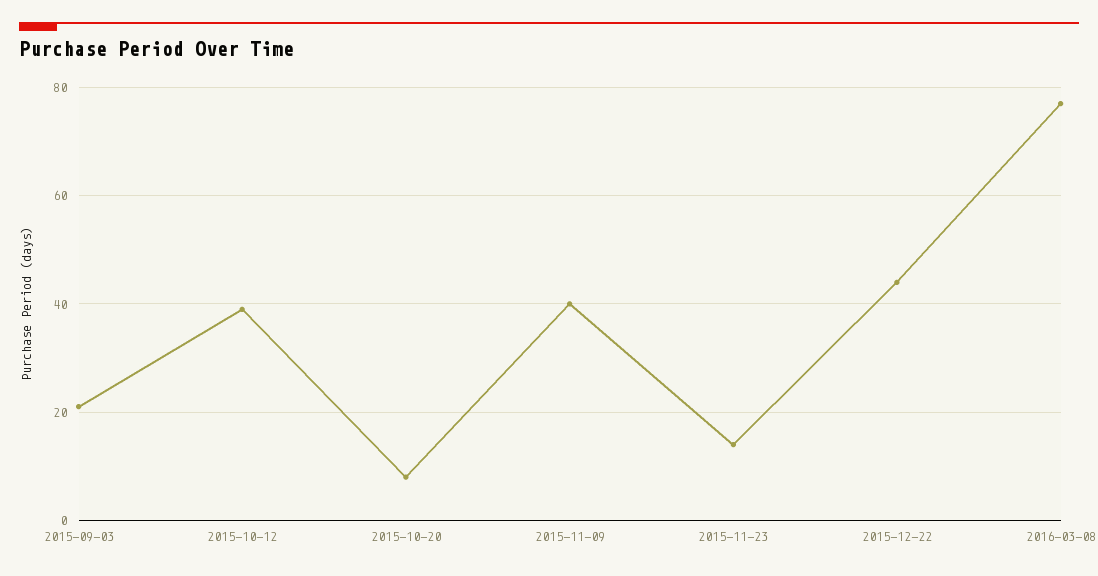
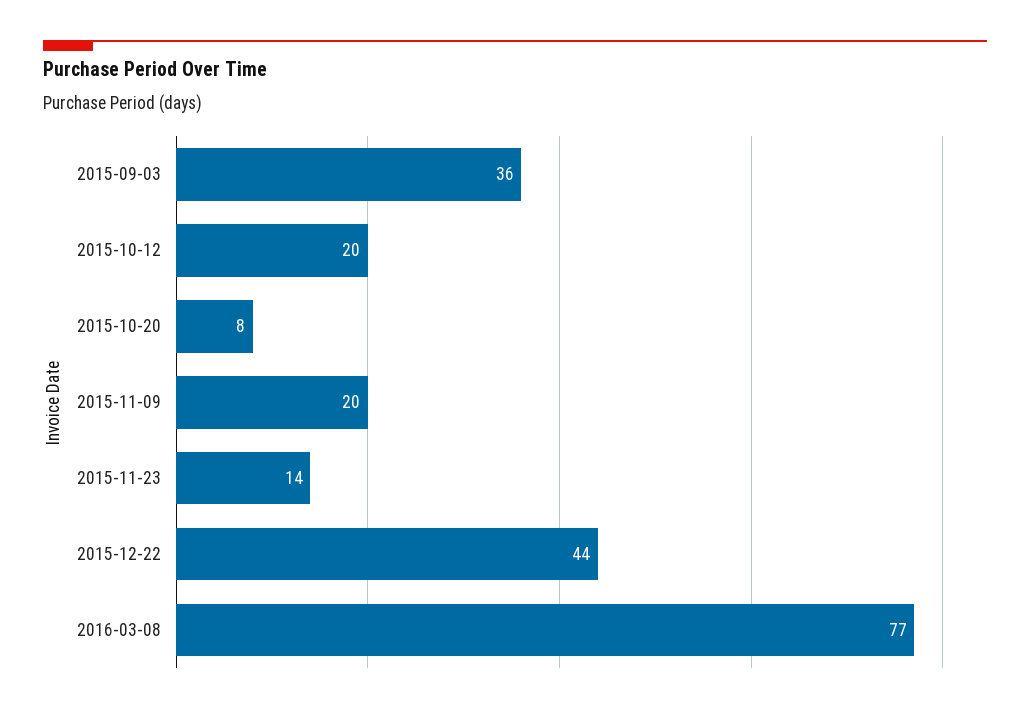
  {
-   "2015-09-03": 20,
+   "2015-09-03": 36,
-   "2015-10-12": 40,
+   "2015-10-12": 20,
    "2015-10-20": 8,
-   "2015-11-09": 40,
+   "2015-11-09": 20,
    "2015-11-23": 14,
    "2015-12-22": 44,
    "2016-03-08": 77
  }

